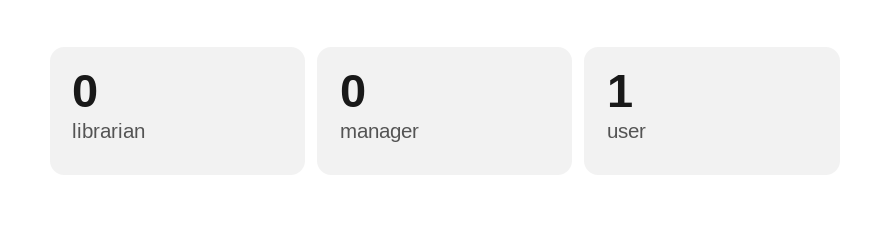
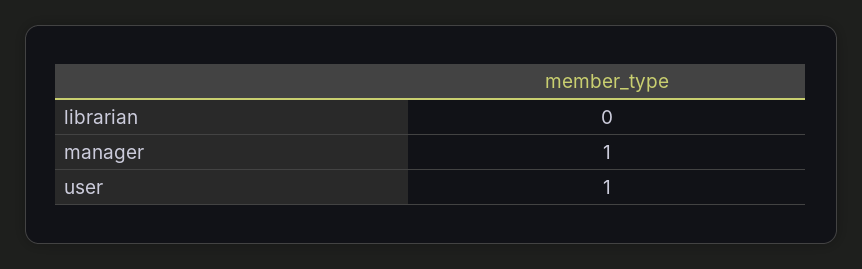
  {
    "librarian": 0,
-   "manager": 0,
+   "manager": 1,
    "user": 1
  }

